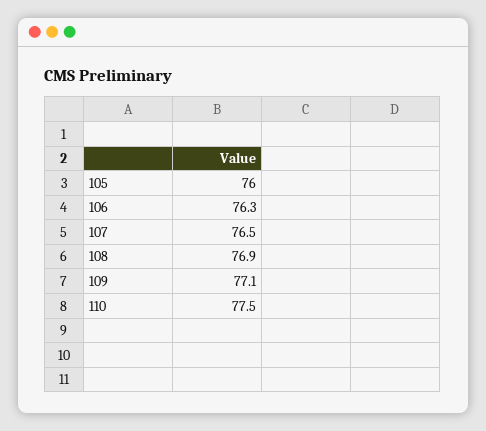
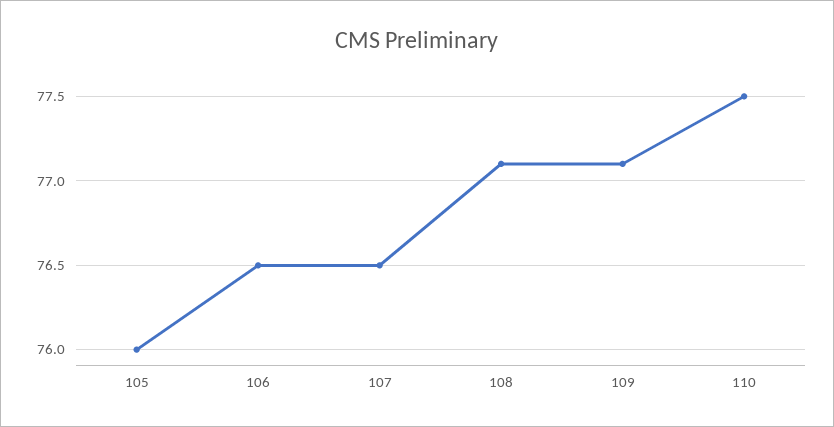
  {
    "105": 76,
-   "106": 76.3,
+   "106": 76.5,
    "107": 76.5,
-   "108": 76.9,
+   "108": 77.1,
    "109": 77.1,
    "110": 77.5
  }

